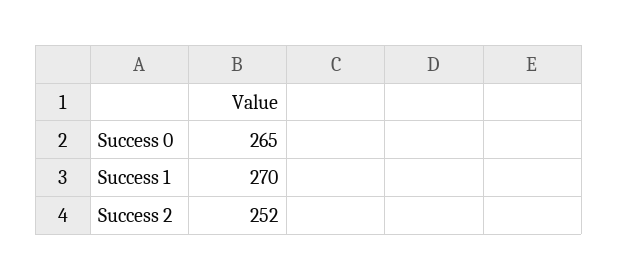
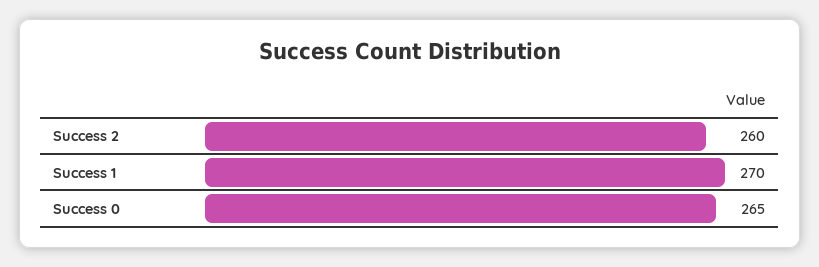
  {
    "Success 0": 265,
    "Success 1": 270,
-   "Success 2": 252
+   "Success 2": 260
  }

